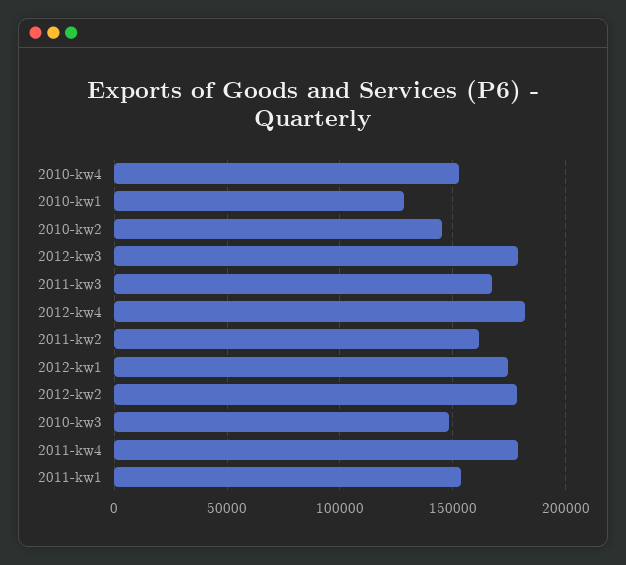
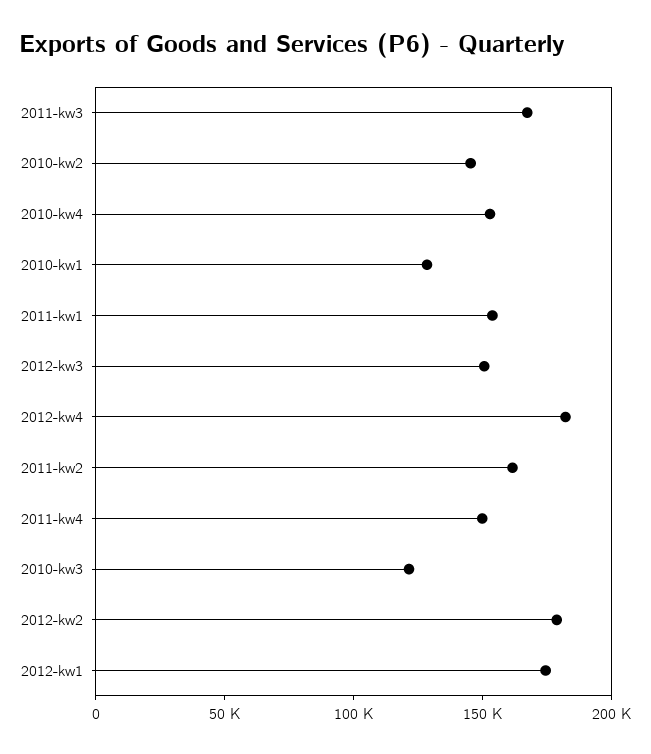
  {
    "2010-kw4": 155000,
    "2010-kw1": 130000,
    "2010-kw2": 145000,
-   "2012-kw3": 180000,
+   "2012-kw3": 150000,
    "2011-kw3": 165000,
    "2012-kw4": 180000,
    "2011-kw2": 160000,
    "2012-kw1": 175000,
    "2012-kw2": 180000,
-   "2010-kw3": 150000,
+   "2010-kw3": 120000,
-   "2011-kw4": 180000,
+   "2011-kw4": 150000,
    "2011-kw1": 155000
  }

